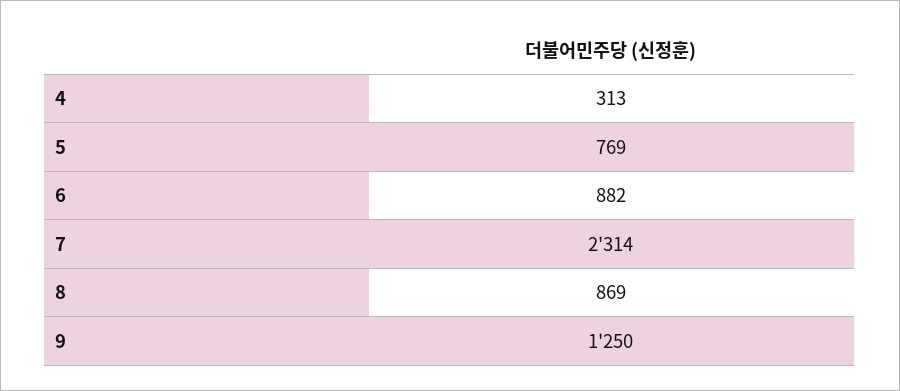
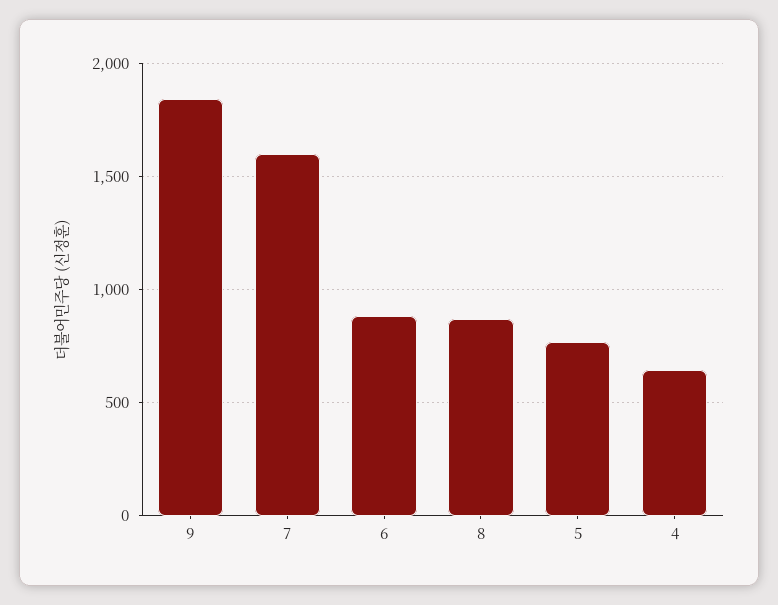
  {
-   "4": 313,
+   "4": 650,
    "5": 769,
    "6": 882,
-   "7": 2314,
+   "7": 1600,
    "8": 869,
-   "9": 1250
+   "9": 1850
  }

